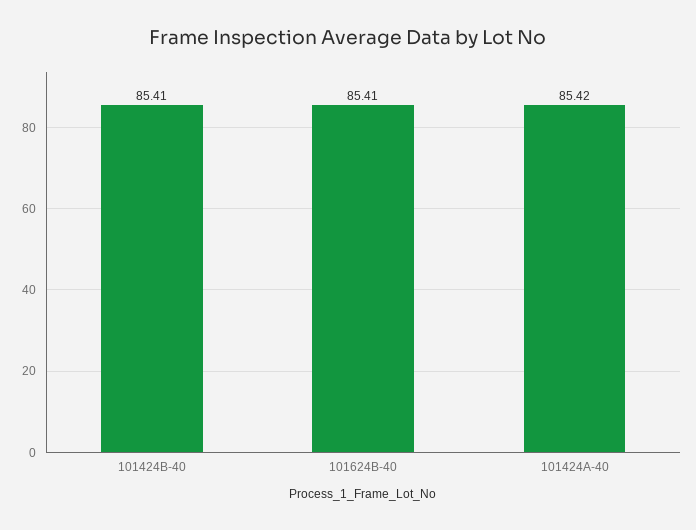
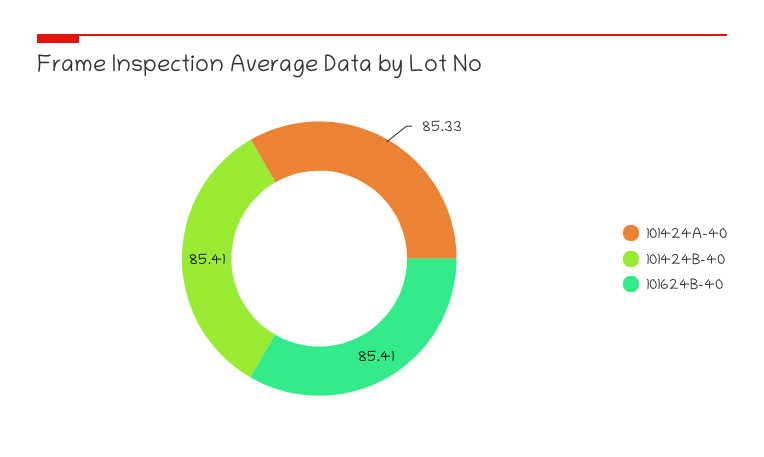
  {
    "101424B-40": 85.41,
    "101624B-40": 85.41,
-   "101424A-40": 85.42
+   "101424A-40": 85.33
  }

